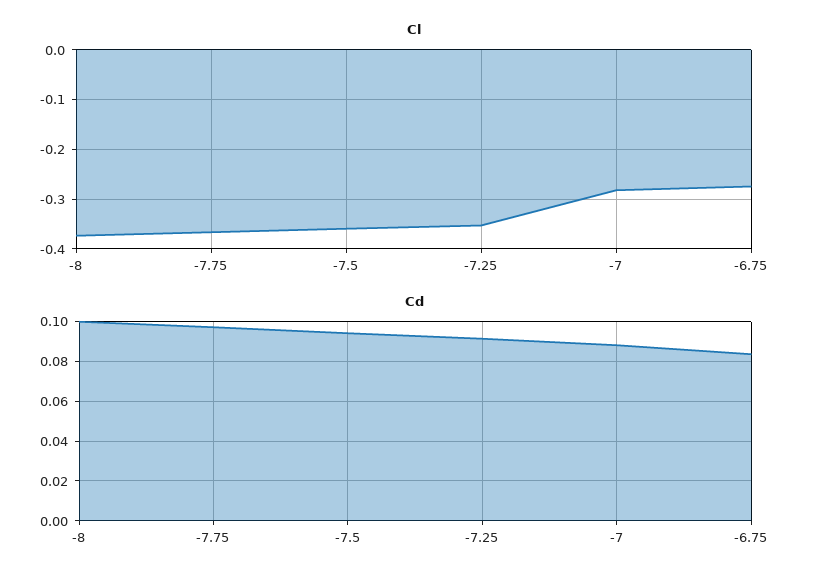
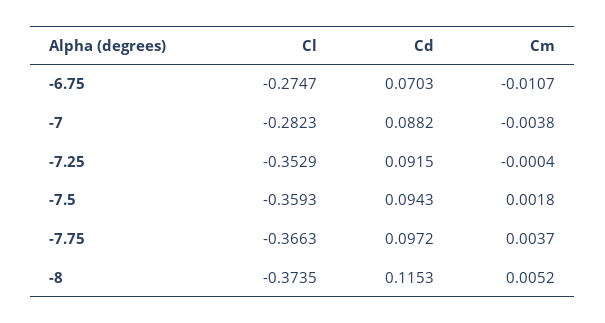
  {
    "Cl": {
      "-8": -0.3735,
      "-7.75": -0.3663,
      "-7.5": -0.3593,
      "-7.25": -0.3529,
      "-7": -0.2823,
      "-6.75": -0.2747
    },
    "Cd": {
-     "-8": 0.1,
+     "-8": 0.1153,
      "-7.75": 0.0972,
      "-7.5": 0.0943,
      "-7.25": 0.0915,
      "-7": 0.0882,
-     "-6.75": 0.085
+     "-6.75": 0.0703
-   }
+   },
+   "Cm": {
+     "-6.75": -0.0107,
+     "-7": -0.0038,
+     "-7.25": -0.0004,
+     "-7.5": 0.0018,
+     "-7.75": 0.0037,
+     "-8": 0.0052
+   }
  }

